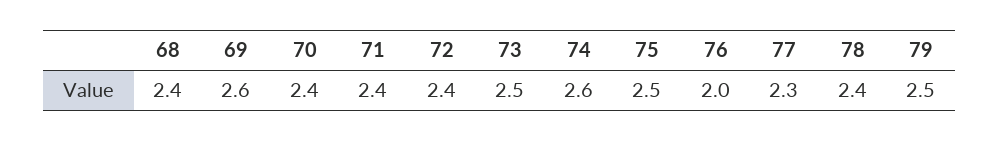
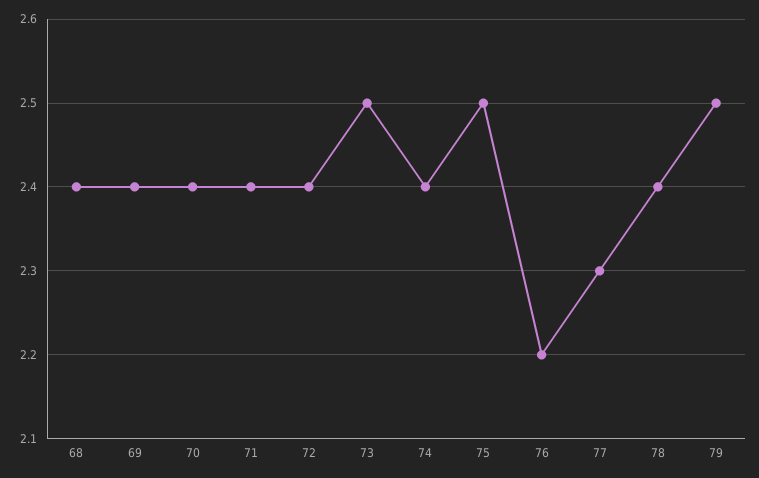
  {
    "68": 2.4,
-   "69": 2.6,
+   "69": 2.4,
    "70": 2.4,
    "71": 2.4,
    "72": 2.4,
    "73": 2.5,
-   "74": 2.6,
+   "74": 2.4,
    "75": 2.5,
-   "76": 2,
+   "76": 2.2,
    "77": 2.3,
    "78": 2.4,
    "79": 2.5
  }

